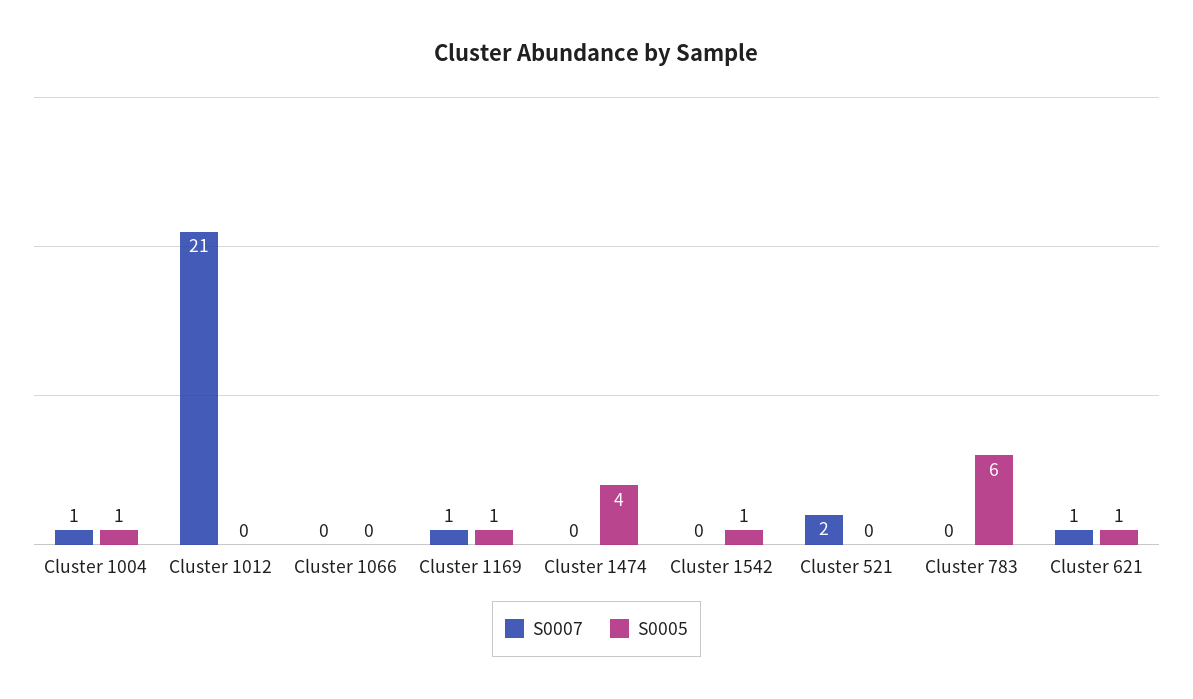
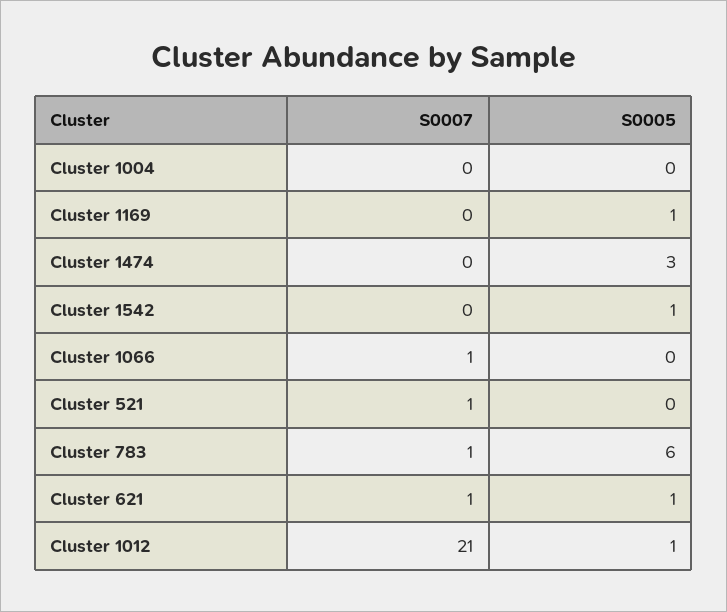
  {
    "S0007": {
-     "Cluster 1004": 1,
+     "Cluster 1004": 0,
      "Cluster 1012": 21,
-     "Cluster 1066": 0,
+     "Cluster 1066": 1,
-     "Cluster 1169": 1,
+     "Cluster 1169": 0,
      "Cluster 1474": 0,
      "Cluster 1542": 0,
-     "Cluster 521": 2,
+     "Cluster 521": 1,
-     "Cluster 783": 0,
+     "Cluster 783": 1,
      "Cluster 621": 1
    },
    "S0005": {
-     "Cluster 1004": 1,
+     "Cluster 1004": 0,
-     "Cluster 1012": 0,
+     "Cluster 1012": 1,
      "Cluster 1066": 0,
      "Cluster 1169": 1,
-     "Cluster 1474": 4,
+     "Cluster 1474": 3,
      "Cluster 1542": 1,
      "Cluster 521": 0,
      "Cluster 783": 6,
      "Cluster 621": 1
    }
  }

